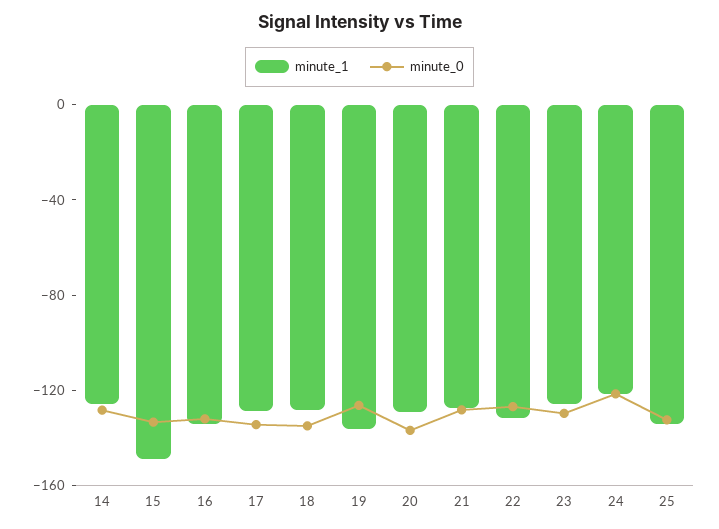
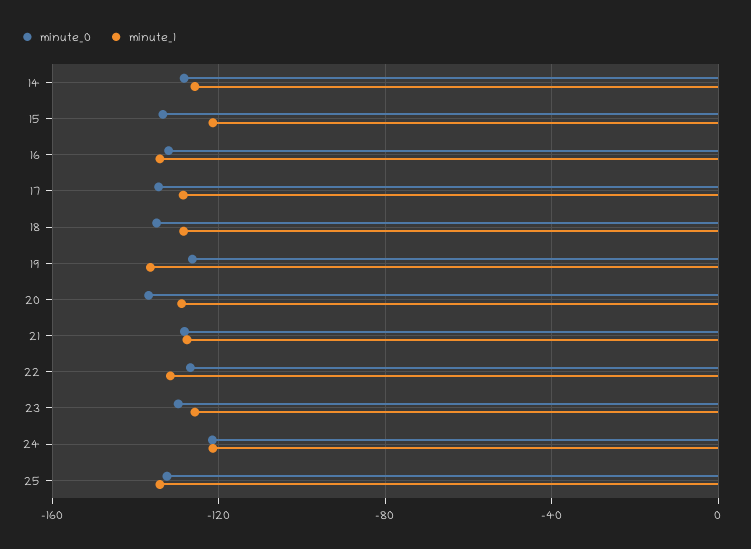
  {
    "minute_1": {
      "14": -125,
-     "15": -150,
+     "15": -120,
      "16": -135,
      "17": -130,
      "18": -130,
      "19": -135,
      "20": -130,
      "21": -130,
      "22": -130,
      "23": -125,
      "24": -120,
      "25": -135
    },
    "minute_0": {
      "14": -130,
      "15": -135,
      "16": -130,
      "17": -135,
      "18": -135,
      "19": -125,
      "20": -135,
      "21": -130,
      "22": -125,
      "23": -130,
      "24": -120,
      "25": -130
    }
  }

